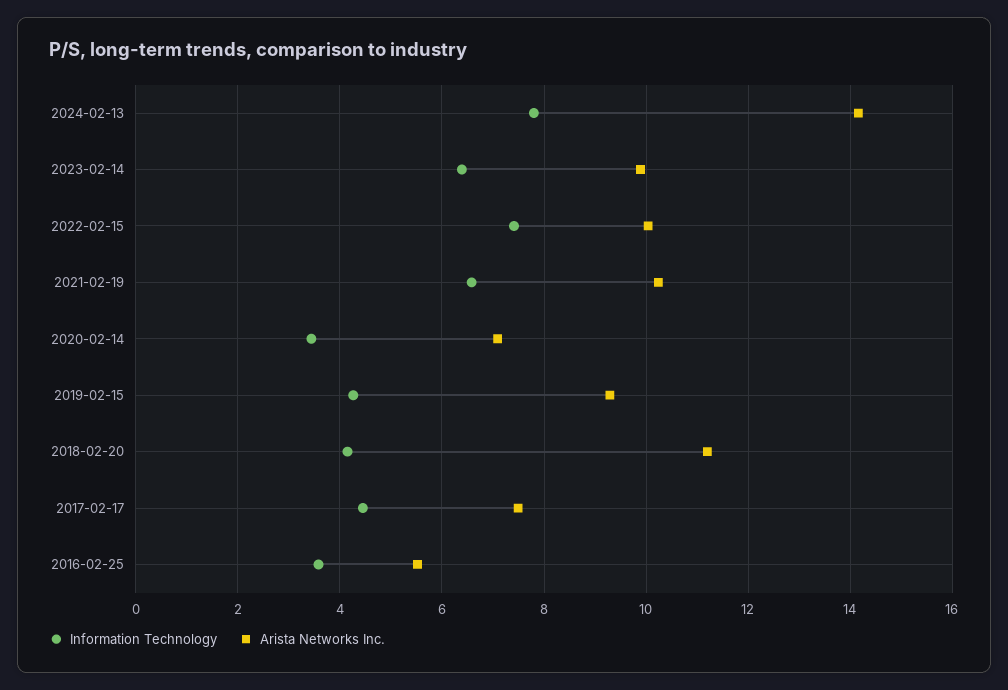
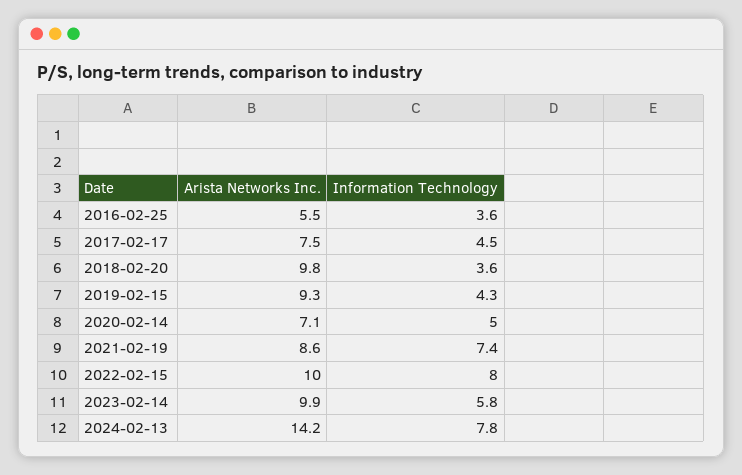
  {
    "Information Technology": {
      "2024-02-13": 7.8,
-     "2023-02-14": 6.4,
+     "2023-02-14": 5.8,
-     "2022-02-15": 7.4,
+     "2022-02-15": 8,
-     "2021-02-19": 6.6,
+     "2021-02-19": 7.4,
-     "2020-02-14": 3.4,
+     "2020-02-14": 5,
      "2019-02-15": 4.3,
-     "2018-02-20": 4.2,
+     "2018-02-20": 3.6,
      "2017-02-17": 4.5,
      "2016-02-25": 3.6
    },
    "Arista Networks Inc.": {
      "2024-02-13": 14.2,
      "2023-02-14": 9.9,
      "2022-02-15": 10,
-     "2021-02-19": 10.2,
+     "2021-02-19": 8.6,
      "2020-02-14": 7.1,
      "2019-02-15": 9.3,
-     "2018-02-20": 11.2,
+     "2018-02-20": 9.8,
      "2017-02-17": 7.5,
      "2016-02-25": 5.5
    }
  }

